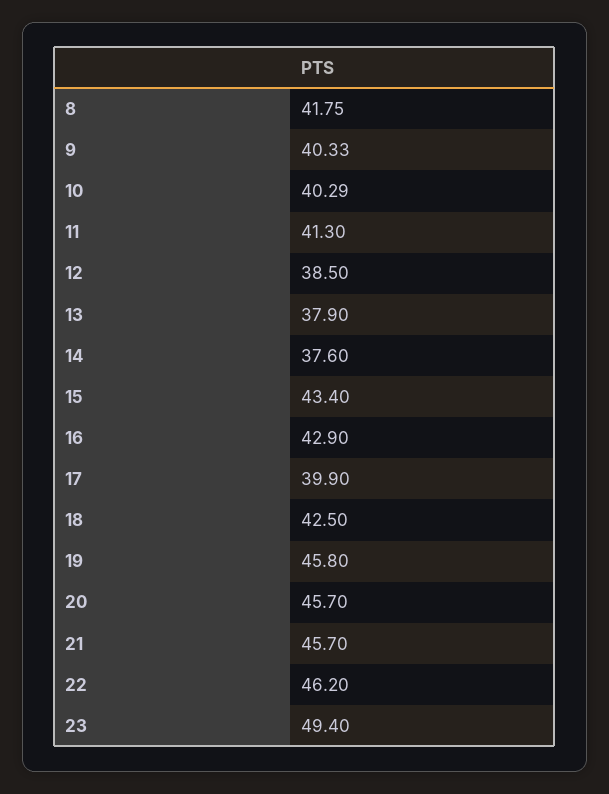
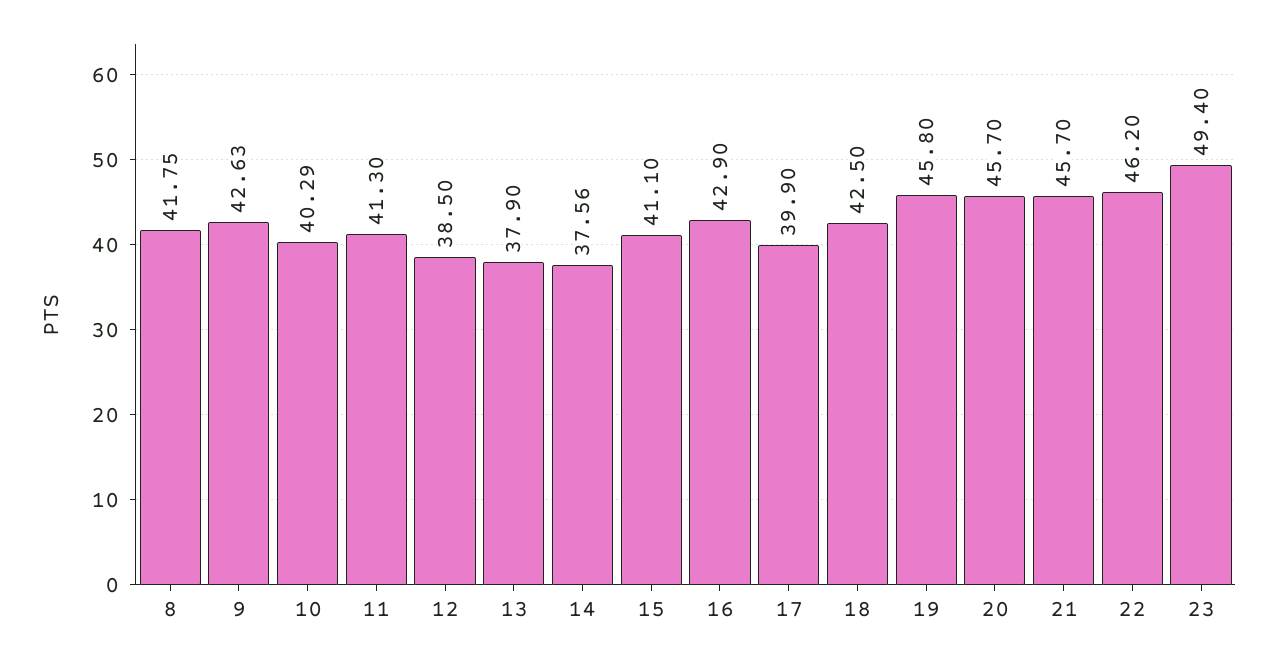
  {
    "8": 41.75,
-   "9": 40.33,
+   "9": 42.63,
    "10": 40.29,
    "11": 41.3,
    "12": 38.5,
    "13": 37.9,
-   "14": 37.6,
+   "14": 37.56,
-   "15": 43.4,
+   "15": 41.1,
    "16": 42.9,
    "17": 39.9,
    "18": 42.5,
    "19": 45.8,
    "20": 45.7,
    "21": 45.7,
    "22": 46.2,
    "23": 49.4
  }

